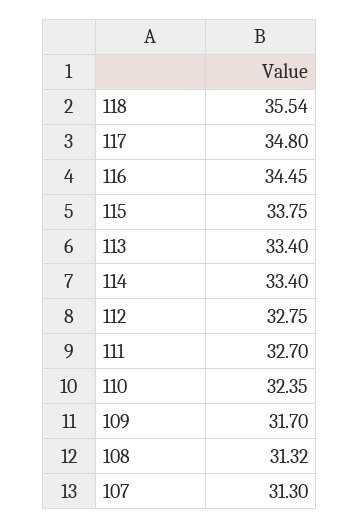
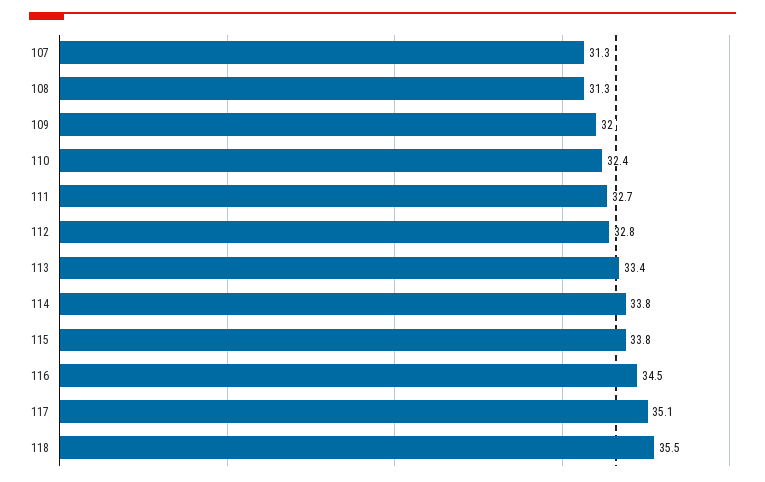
  {
    "118": 35.54,
-   "117": 34.8,
+   "117": 35.1,
    "116": 34.45,
    "115": 33.75,
    "113": 33.4,
-   "114": 33.4,
+   "114": 33.8,
    "112": 32.75,
    "111": 32.7,
    "110": 32.35,
-   "109": 31.7,
+   "109": 32,
    "108": 31.32,
    "107": 31.3
  }

